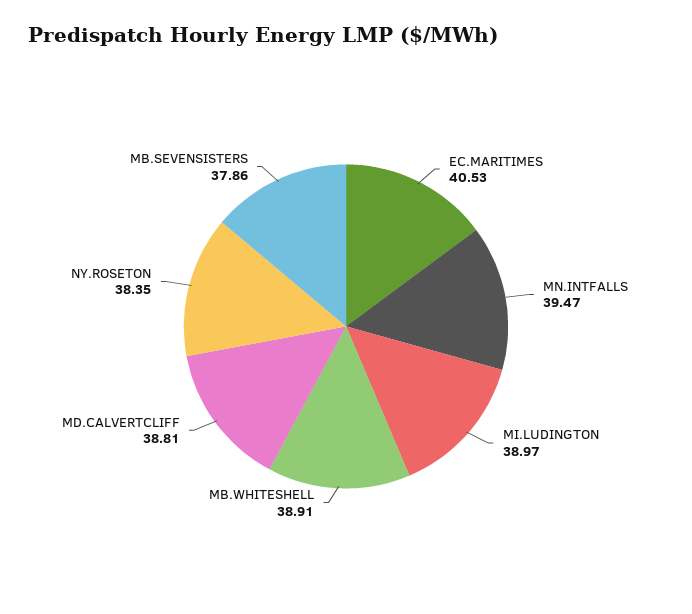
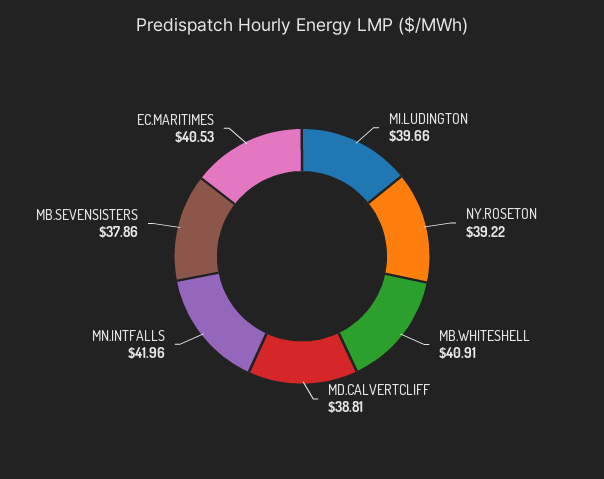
  {
    "EC.MARITIMES": 40.53,
-   "MN.INTFALLS": 39.47,
+   "MN.INTFALLS": 41.96,
-   "MI.LUDINGTON": 38.97,
+   "MI.LUDINGTON": 39.66,
-   "MB.WHITESHELL": 38.91,
+   "MB.WHITESHELL": 40.91,
    "MD.CALVERTCLIFF": 38.81,
-   "NY.ROSETON": 38.35,
+   "NY.ROSETON": 39.22,
    "MB.SEVENSISTERS": 37.86
  }

